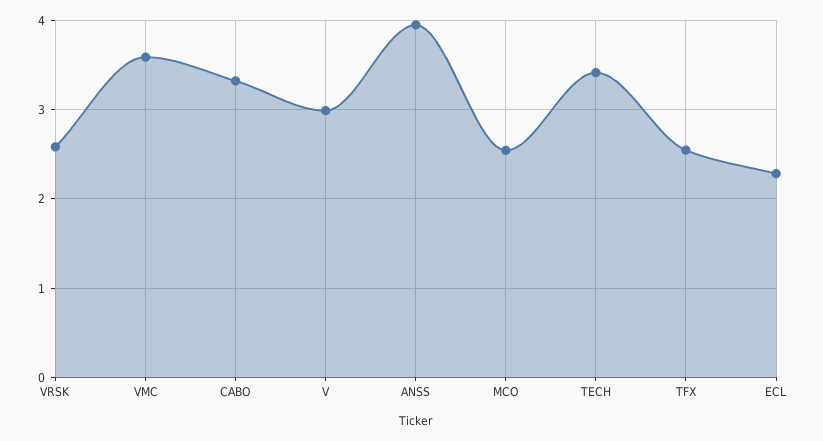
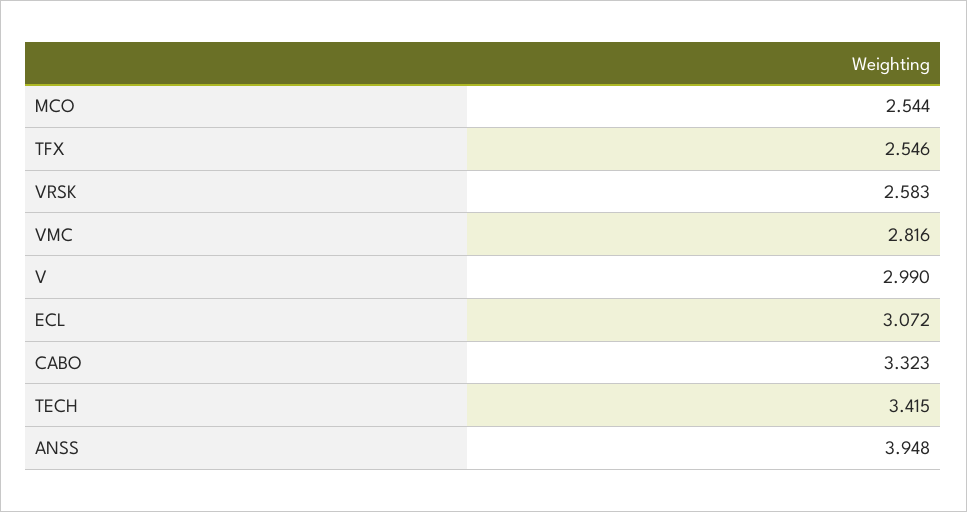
  {
    "VRSK": 2.583,
-   "VMC": 3.6,
+   "VMC": 2.816,
    "CABO": 3.323,
    "V": 2.99,
    "ANSS": 3.948,
    "MCO": 2.544,
    "TECH": 3.415,
    "TFX": 2.546,
-   "ECL": 2.3
+   "ECL": 3.072
  }

